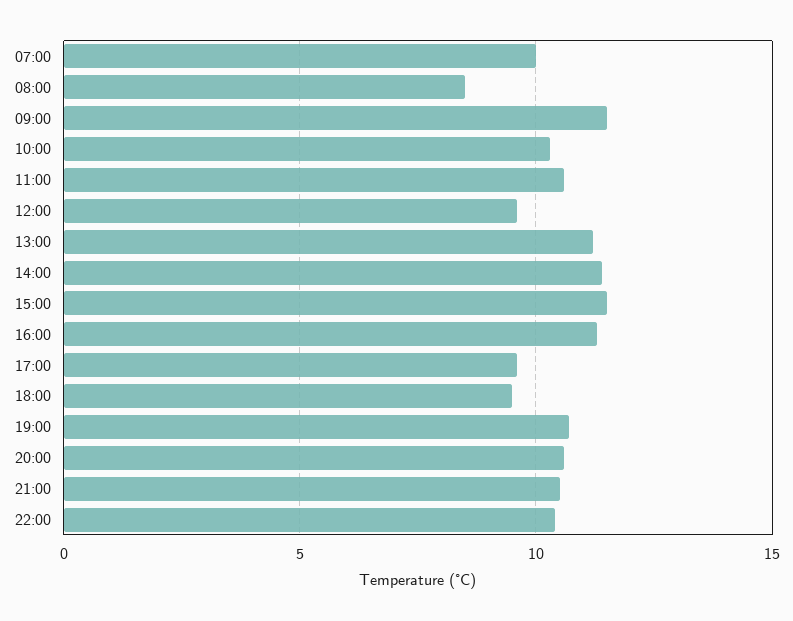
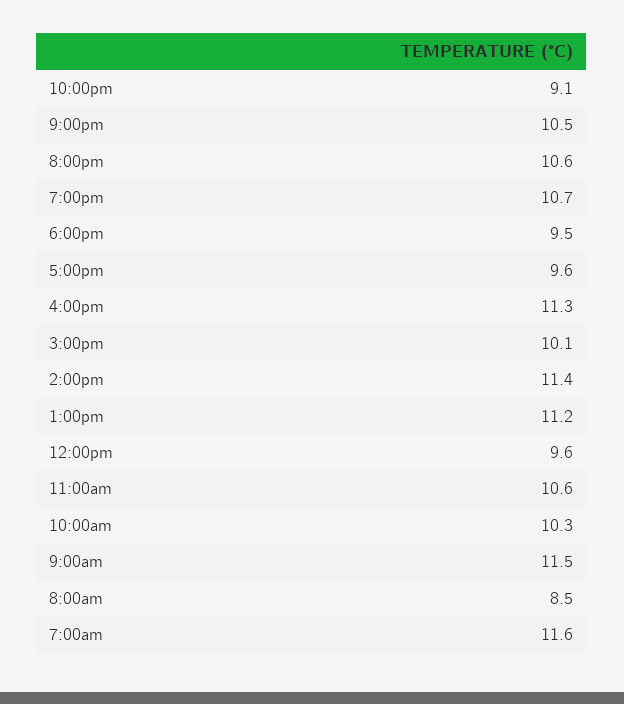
  {
-   "07:00": 10,
+   "07:00": 11.6,
    "08:00": 8.5,
    "09:00": 11.5,
    "10:00": 10.3,
    "11:00": 10.6,
    "12:00": 9.6,
    "13:00": 11.2,
    "14:00": 11.4,
-   "15:00": 11.5,
+   "15:00": 10.1,
    "16:00": 11.3,
    "17:00": 9.6,
    "18:00": 9.5,
    "19:00": 10.7,
    "20:00": 10.6,
    "21:00": 10.5,
-   "22:00": 10.5
+   "22:00": 9.1
  }

